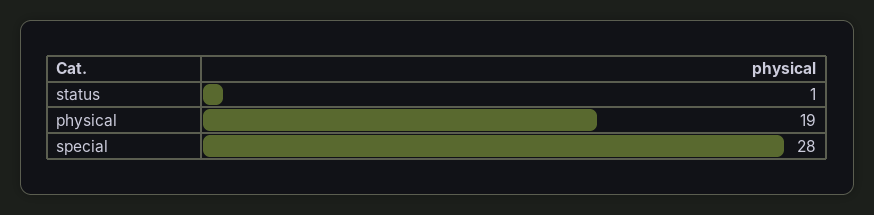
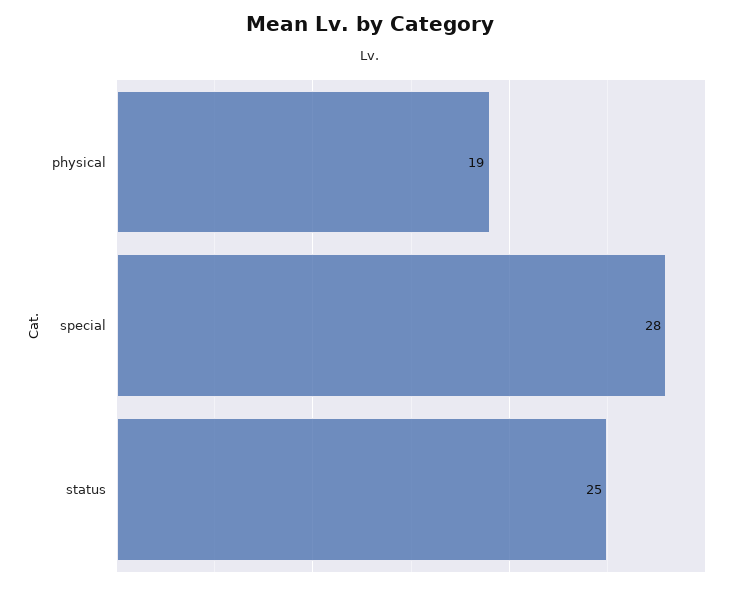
  {
-   "status": 1,
+   "status": 25,
    "physical": 19,
    "special": 28
  }

